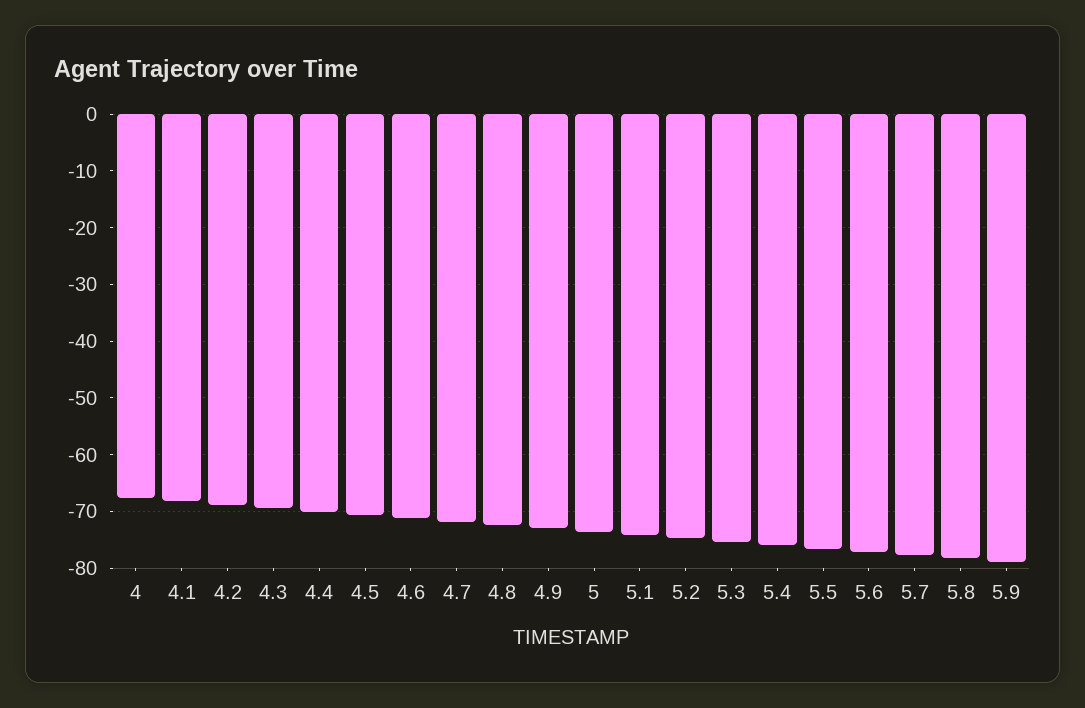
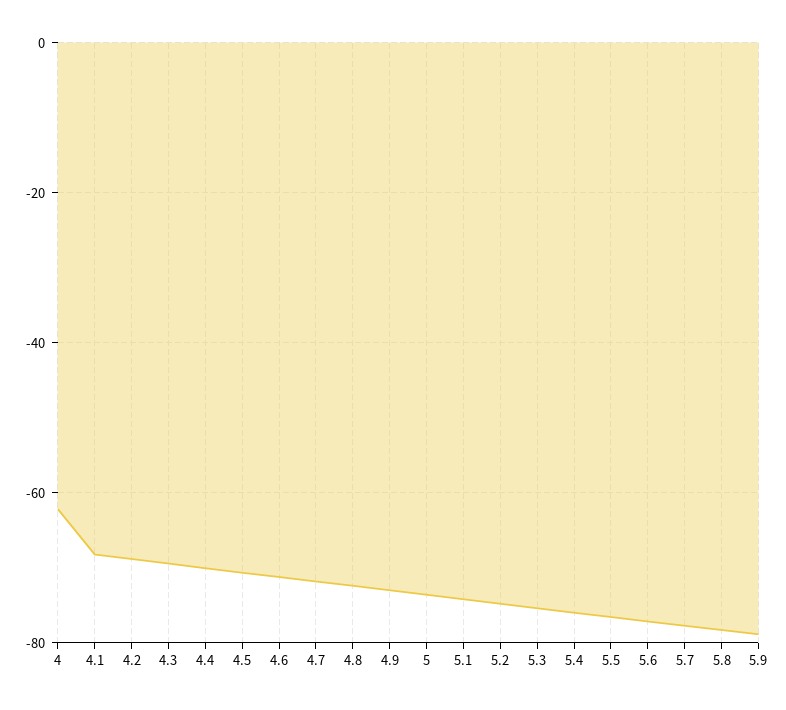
  {
-   "4": -68,
+   "4": -62,
    "4.1": -68,
    "4.2": -68,
    "4.3": -70,
    "4.4": -70,
    "4.5": -70,
    "4.6": -72,
    "4.7": -72,
    "4.8": -72,
    "4.9": -72,
    "5": -74,
    "5.1": -74,
    "5.2": -74,
    "5.3": -76,
    "5.4": -76,
    "5.5": -76,
    "5.6": -78,
    "5.7": -78,
    "5.8": -78,
    "5.9": -78
  }

